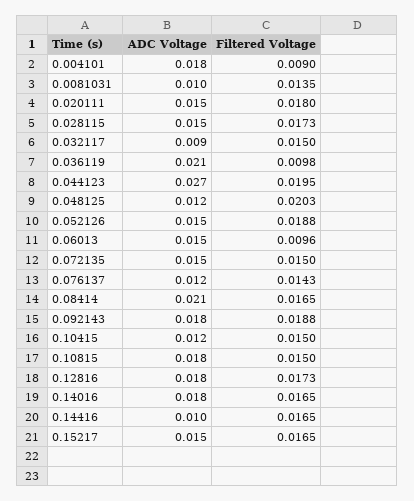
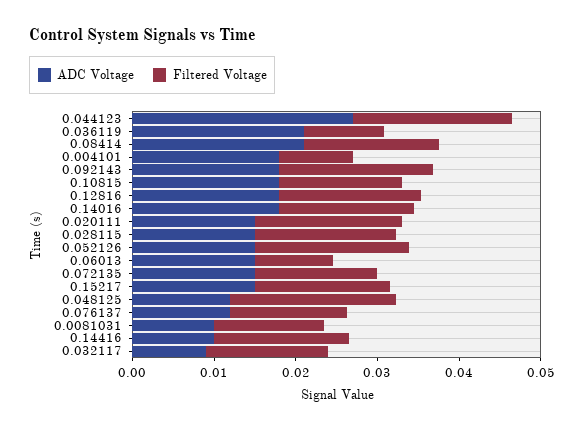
  {
    "ADC Voltage": {
      "0.004101": 0.018,
      "0.0081031": 0.01,
      "0.020111": 0.015,
      "0.028115": 0.015,
      "0.032117": 0.009,
      "0.036119": 0.021,
      "0.044123": 0.027,
      "0.048125": 0.012,
      "0.052126": 0.015,
      "0.06013": 0.015,
      "0.072135": 0.015,
      "0.076137": 0.012,
      "0.08414": 0.021,
      "0.092143": 0.018,
-     "0.10415": 0.012,
      "0.10815": 0.018,
      "0.12816": 0.018,
      "0.14016": 0.018,
      "0.14416": 0.01,
      "0.15217": 0.015
    },
    "Filtered Voltage": {
      "0.004101": 0.009,
      "0.0081031": 0.0135,
      "0.020111": 0.018,
      "0.028115": 0.0173,
      "0.032117": 0.015,
      "0.036119": 0.0098,
      "0.044123": 0.0195,
      "0.048125": 0.0203,
      "0.052126": 0.0188,
      "0.06013": 0.0096,
      "0.072135": 0.015,
      "0.076137": 0.0143,
      "0.08414": 0.0165,
      "0.092143": 0.0188,
-     "0.10415": 0.015,
      "0.10815": 0.015,
      "0.12816": 0.0173,
      "0.14016": 0.0165,
      "0.14416": 0.0165,
      "0.15217": 0.0165
    }
  }

